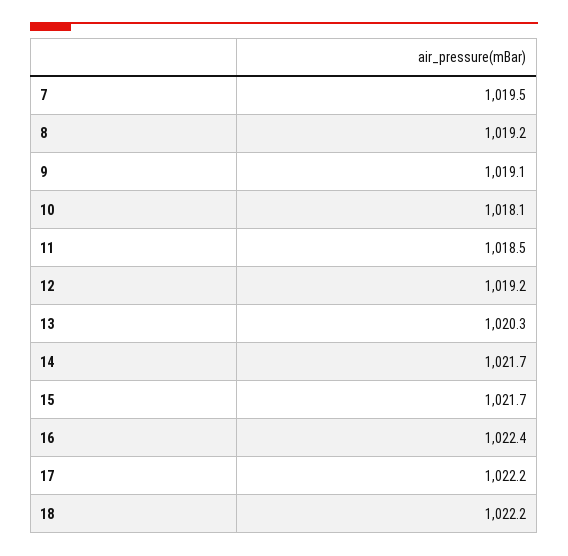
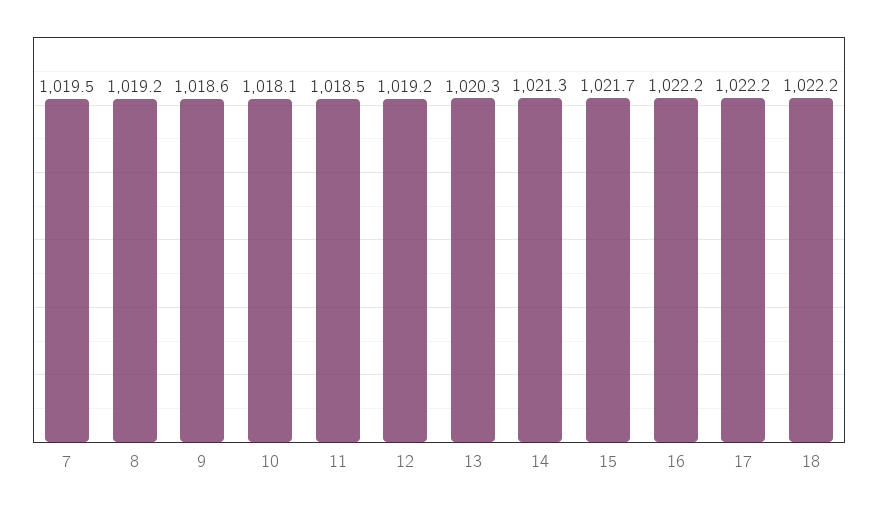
  {
    "7": 1019.5,
    "8": 1019.2,
-   "9": 1019.1,
+   "9": 1018.6,
    "10": 1018.1,
    "11": 1018.5,
    "12": 1019.2,
    "13": 1020.3,
-   "14": 1021.7,
+   "14": 1021.3,
    "15": 1021.7,
-   "16": 1022.4,
+   "16": 1022.2,
    "17": 1022.2,
    "18": 1022.2
  }

